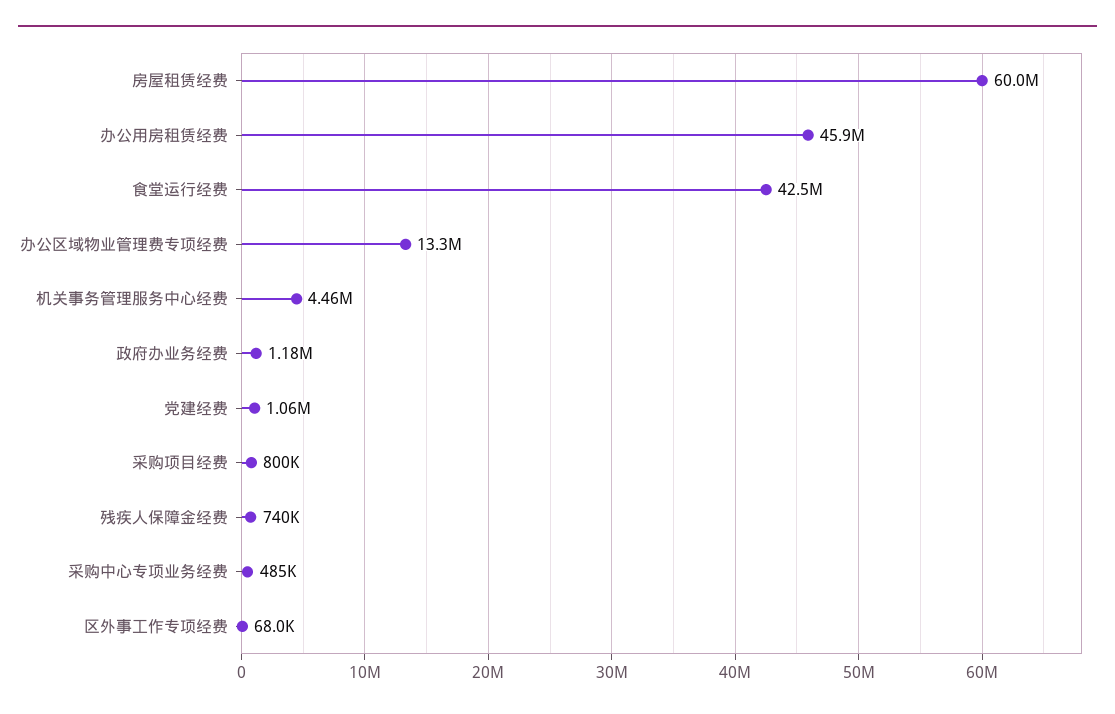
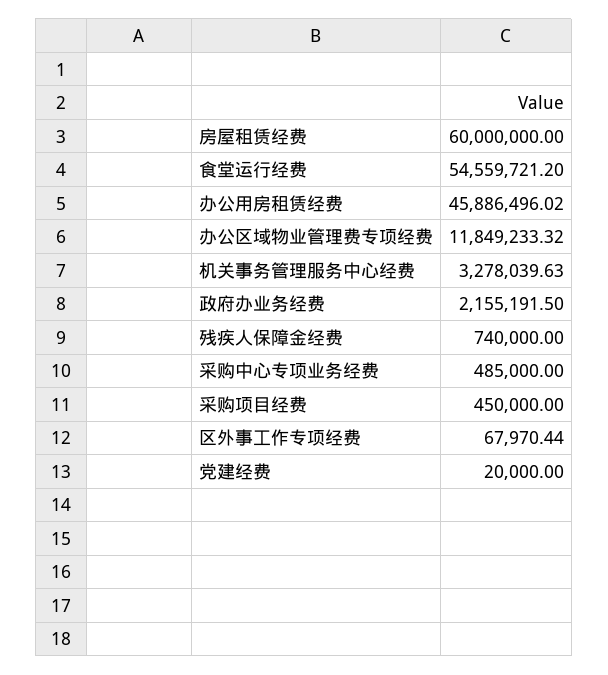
  {
    "房屋租赁经费": 60000000,
    "办公用房租赁经费": 45886496.02,
-   "食堂运行经费": 42500000,
+   "食堂运行经费": 54559721.2,
-   "办公区域物业管理费专项经费": 13300000,
+   "办公区域物业管理费专项经费": 11849233.32,
-   "机关事务管理服务中心经费": 4460000,
+   "机关事务管理服务中心经费": 3278039.63,
-   "政府办业务经费": 1180000,
+   "政府办业务经费": 2155191.5,
-   "党建经费": 1060000,
+   "党建经费": 20000,
-   "采购项目经费": 800000,
+   "采购项目经费": 450000,
    "残疾人保障金经费": 740000,
    "采购中心专项业务经费": 485000,
    "区外事工作专项经费": 67970.44
  }

